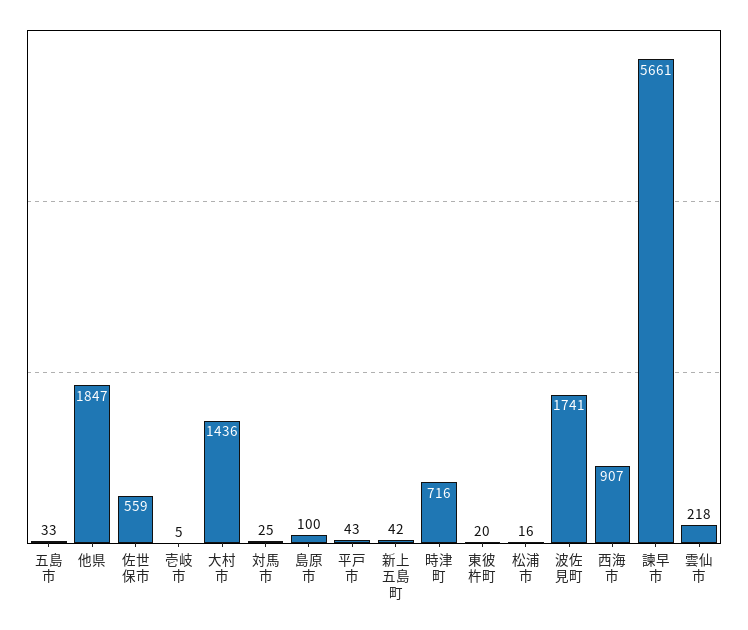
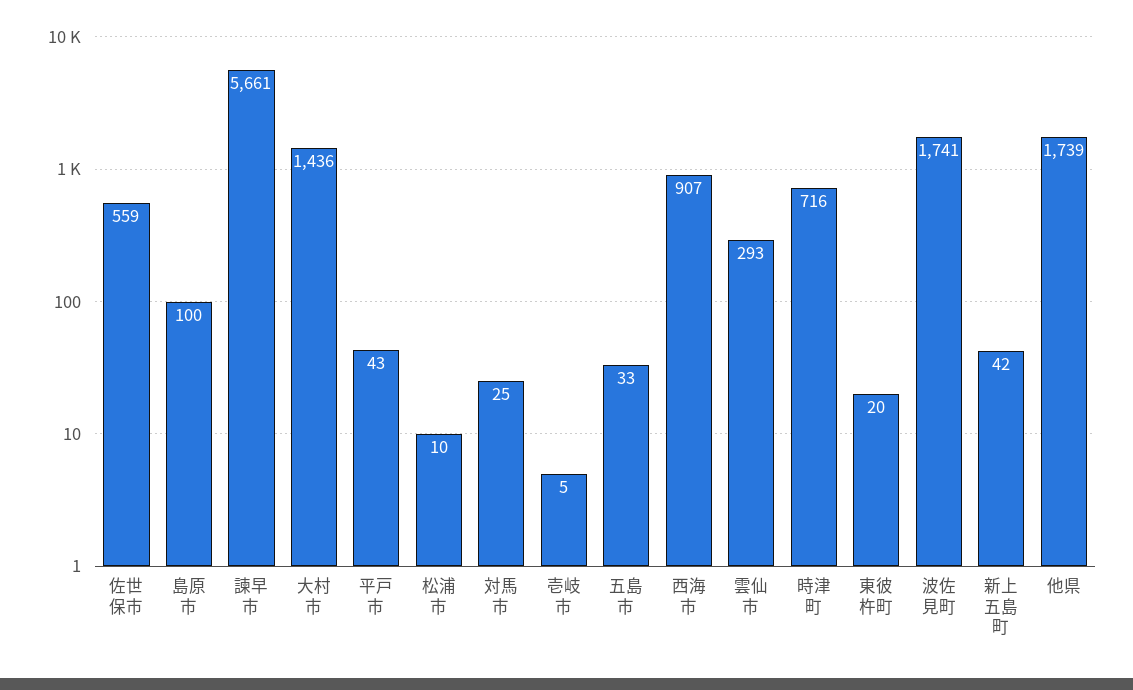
  {
    "五島市": 33,
-   "他県": 1847,
+   "他県": 1739,
    "佐世保市": 559,
    "壱岐市": 5,
    "大村市": 1436,
    "対馬市": 25,
    "島原市": 100,
    "平戸市": 43,
    "新上五島町": 42,
    "時津町": 716,
    "東彼杵町": 20,
-   "松浦市": 16,
+   "松浦市": 10,
    "波佐見町": 1741,
    "西海市": 907,
    "諫早市": 5661,
-   "雲仙市": 218
+   "雲仙市": 293
  }

